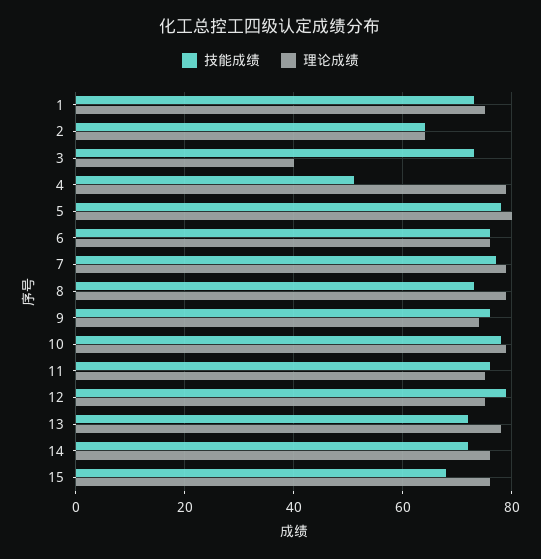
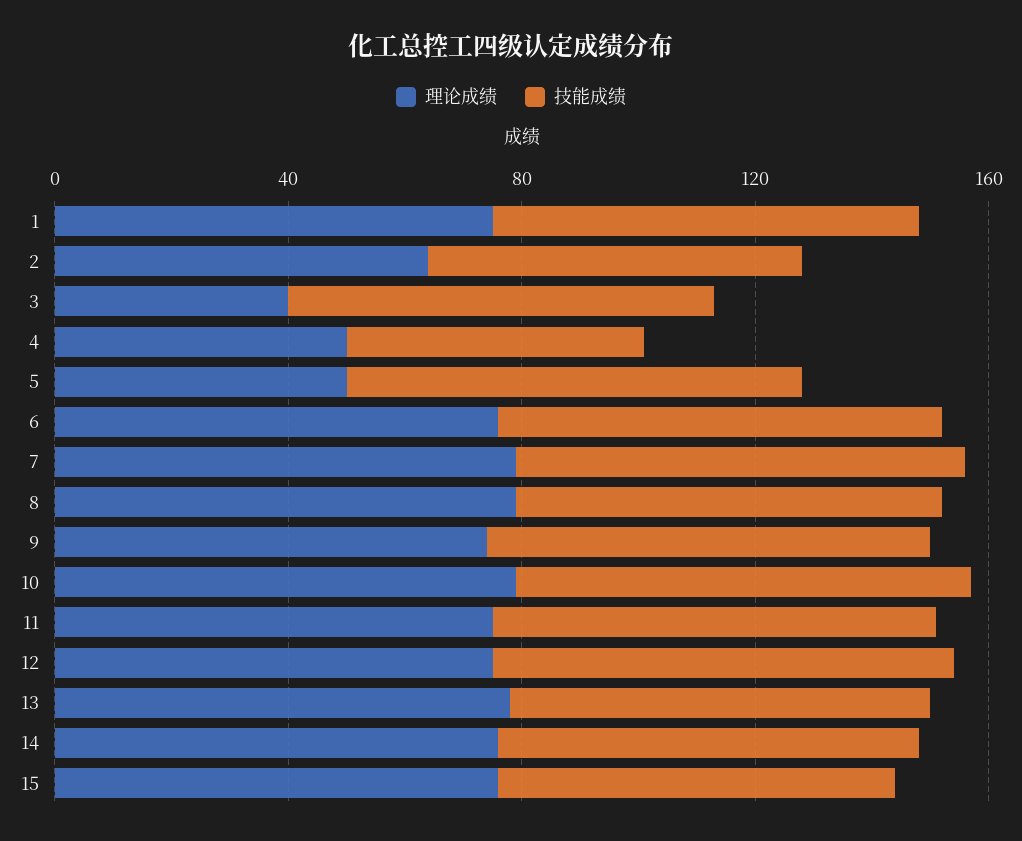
  {
    "技能成绩": {
      "1": 75,
      "2": 65,
      "3": 75,
      "4": 50,
      "5": 80,
      "6": 75,
      "7": 75,
      "8": 75,
      "9": 75,
      "10": 80,
      "11": 75,
      "12": 80,
      "13": 70,
      "14": 70,
      "15": 70
    },
    "理论成绩": {
      "1": 75,
      "2": 65,
      "3": 40,
-     "4": 80,
+     "4": 50,
-     "5": 80,
+     "5": 50,
      "6": 75,
      "7": 80,
      "8": 80,
      "9": 75,
      "10": 80,
      "11": 75,
      "12": 75,
      "13": 80,
      "14": 75,
      "15": 75
    }
  }

